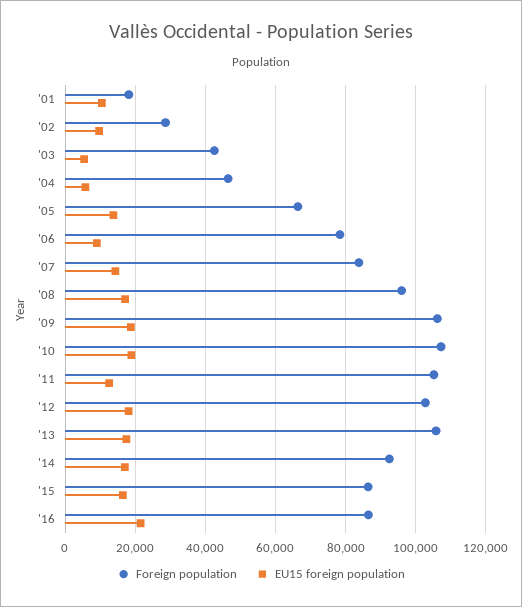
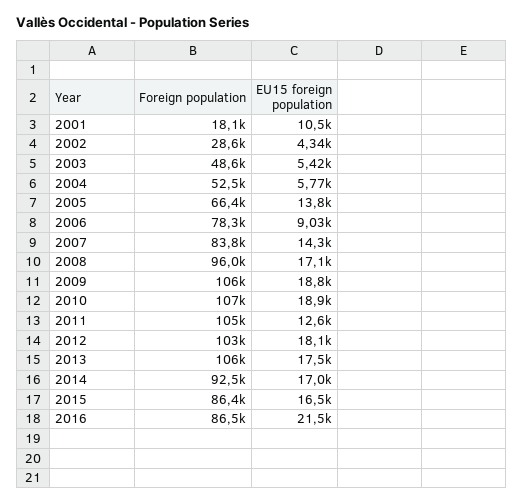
  {
    "Foreign population": {
      "'01": 18100,
      "'02": 28600,
-     "'03": 42000,
+     "'03": 48600,
-     "'04": 46000,
+     "'04": 52500,
      "'05": 66400,
      "'06": 78300,
      "'07": 83800,
      "'08": 96000,
      "'09": 106000,
      "'10": 107000,
      "'11": 105000,
      "'12": 103000,
      "'13": 106000,
      "'14": 92500,
      "'15": 86400,
      "'16": 86500
    },
    "EU15 foreign population": {
      "'01": 10500,
-     "'02": 10000,
+     "'02": 4340,
      "'03": 5420,
      "'04": 5770,
      "'05": 13800,
      "'06": 9030,
      "'07": 14300,
      "'08": 17100,
      "'09": 18800,
      "'10": 18900,
      "'11": 12600,
      "'12": 18100,
      "'13": 17500,
      "'14": 17000,
      "'15": 16500,
      "'16": 21500
    }
  }

